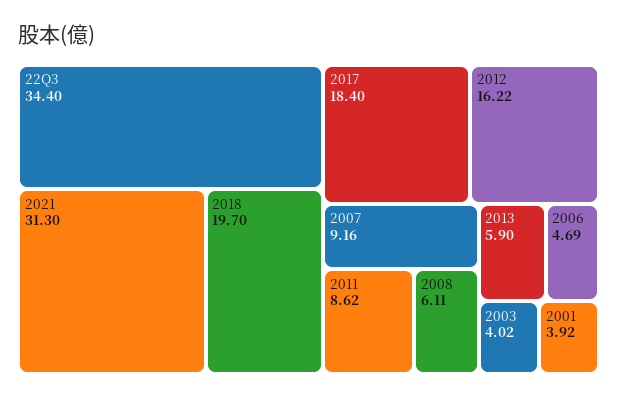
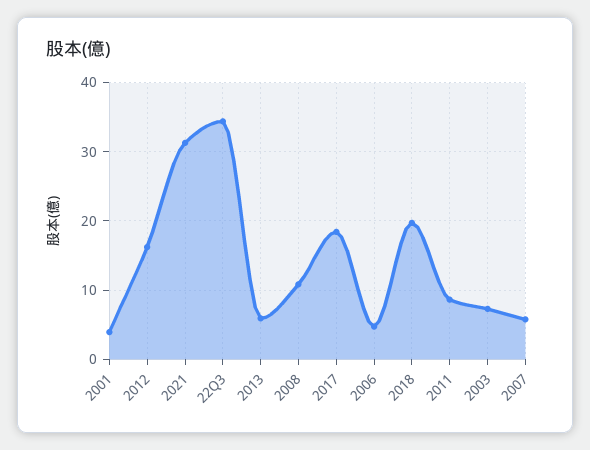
  {
    "22Q3": 34.4,
    "2021": 31.3,
    "2018": 19.7,
    "2017": 18.4,
    "2012": 16.22,
-   "2007": 9.16,
+   "2007": 6,
    "2011": 8.62,
-   "2008": 6.11,
+   "2008": 11,
    "2013": 5.9,
    "2006": 4.69,
-   "2003": 4.02,
+   "2003": 7,
    "2001": 3.92
  }

